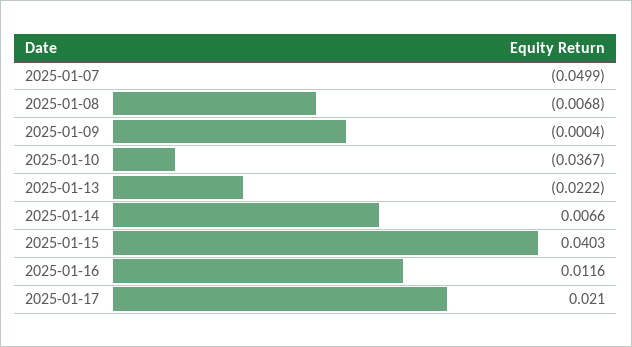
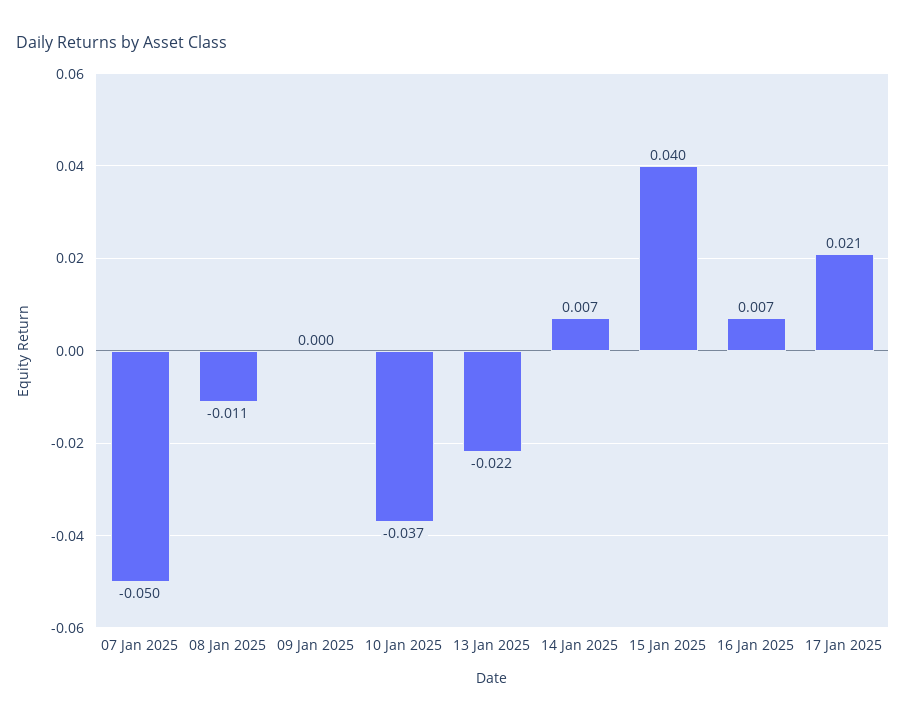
  {
    "2025-01-07": -0.0499,
-   "2025-01-08": -0.0068,
+   "2025-01-08": -0.011,
    "2025-01-09": -0.0004,
    "2025-01-10": -0.0367,
    "2025-01-13": -0.0222,
    "2025-01-14": 0.0066,
    "2025-01-15": 0.0403,
-   "2025-01-16": 0.0116,
+   "2025-01-16": 0.007,
    "2025-01-17": 0.021
  }

